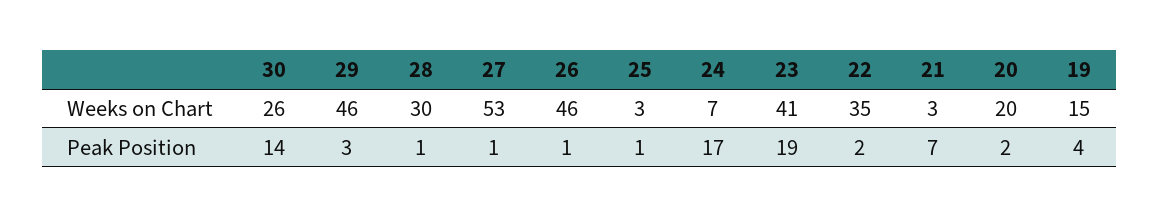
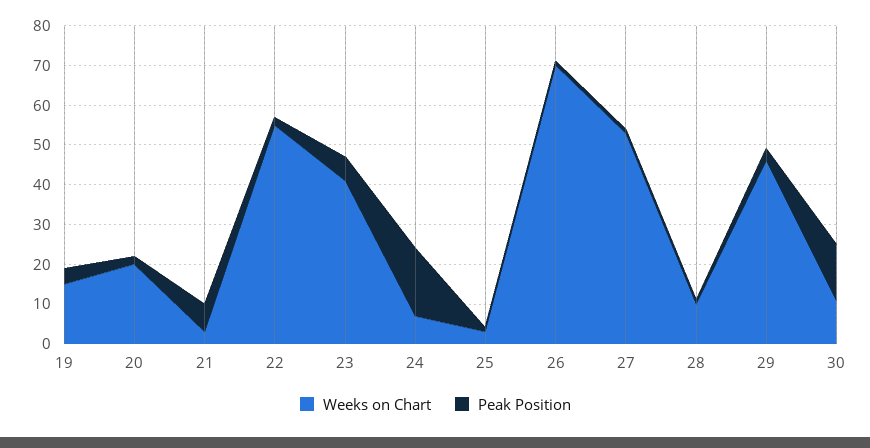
  {
    "Weeks on Chart": {
-     "30": 26,
+     "30": 10,
      "29": 46,
-     "28": 30,
+     "28": 10,
      "27": 53,
-     "26": 46,
+     "26": 70,
      "25": 3,
      "24": 7,
      "23": 41,
-     "22": 35,
+     "22": 55,
      "21": 3,
      "20": 20,
      "19": 15
    },
    "Peak Position": {
      "30": 14,
      "29": 3,
      "28": 1,
      "27": 1,
      "26": 1,
      "25": 1,
      "24": 17,
-     "23": 19,
+     "23": 5,
      "22": 2,
      "21": 7,
      "20": 2,
      "19": 4
    }
  }

